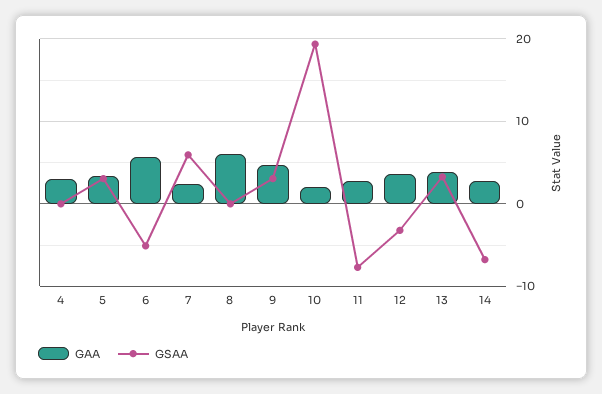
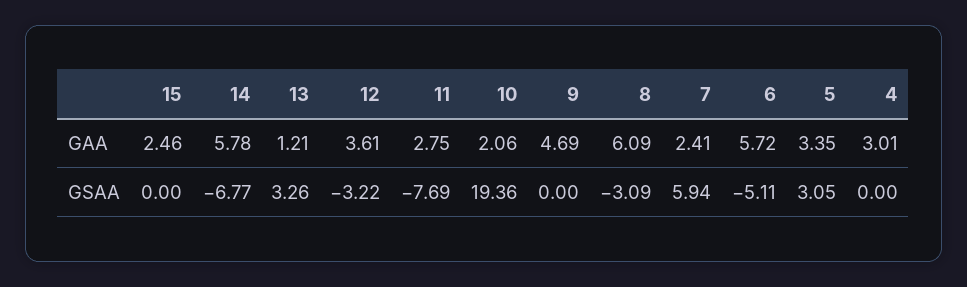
  {
    "GAA": {
      "4": 3.01,
      "5": 3.35,
      "6": 5.72,
      "7": 2.41,
      "8": 6.09,
      "9": 4.69,
      "10": 2.06,
      "11": 2.75,
      "12": 3.61,
-     "13": 4,
+     "13": 1.21,
-     "14": 3
+     "14": 5.78,
+     "15": 2.46
    },
    "GSAA": {
      "4": 0,
      "5": 3.05,
      "6": -5.11,
      "7": 5.94,
-     "8": 0,
+     "8": -3.09,
-     "9": 3,
+     "9": 0,
      "10": 19.36,
      "11": -7.69,
      "12": -3.22,
      "13": 3.26,
-     "14": -6.77
+     "14": -6.77,
+     "15": 0
    }
  }

